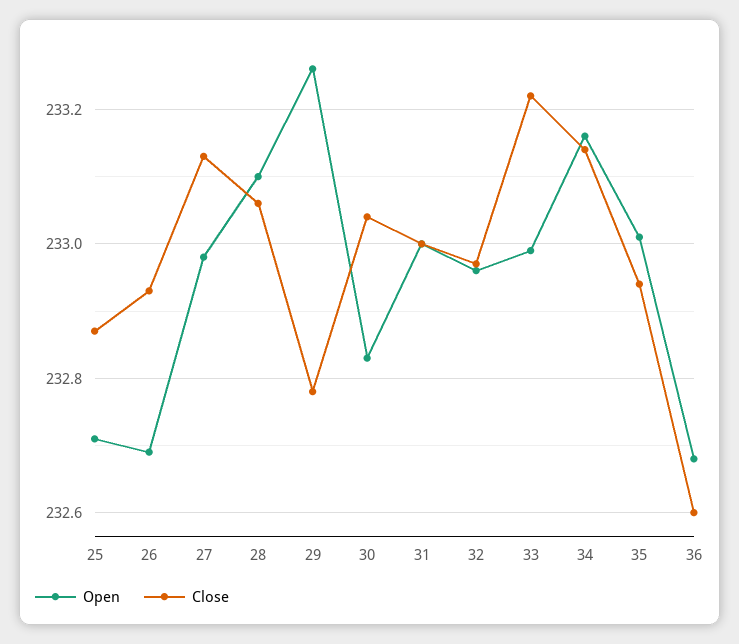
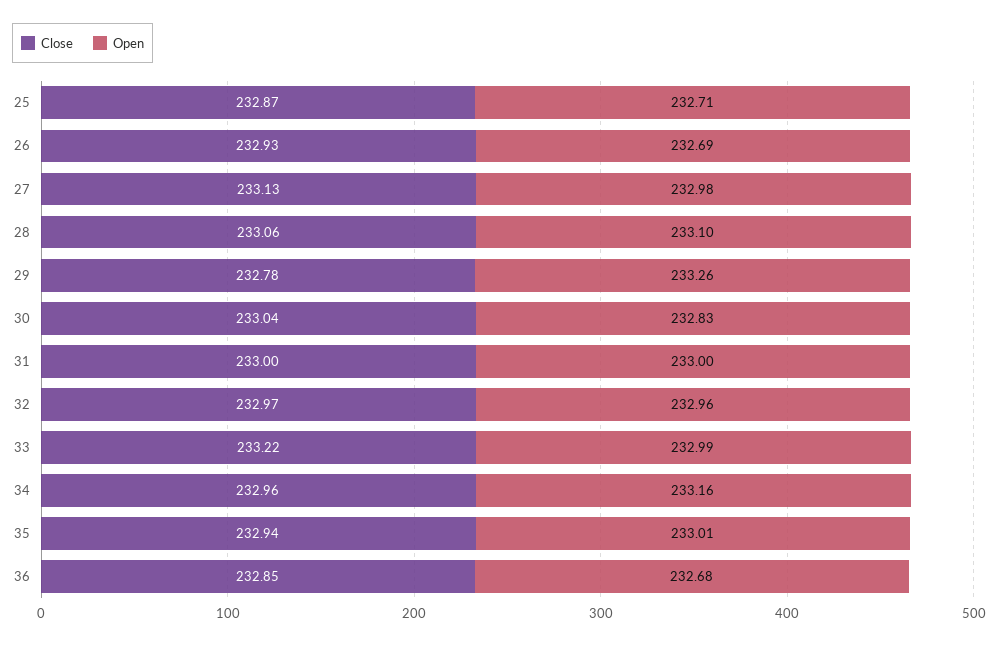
  {
    "Open": {
      "25": 232.71,
      "26": 232.69,
      "27": 232.98,
      "28": 233.1,
      "29": 233.26,
      "30": 232.83,
      "31": 233,
      "32": 232.96,
      "33": 232.99,
      "34": 233.16,
      "35": 233.01,
      "36": 232.68
    },
    "Close": {
      "25": 232.87,
      "26": 232.93,
      "27": 233.13,
      "28": 233.06,
      "29": 232.78,
      "30": 233.04,
      "31": 233,
      "32": 232.97,
      "33": 233.22,
-     "34": 233.15,
+     "34": 232.96,
      "35": 232.94,
-     "36": 232.6
+     "36": 232.85
    }
  }

